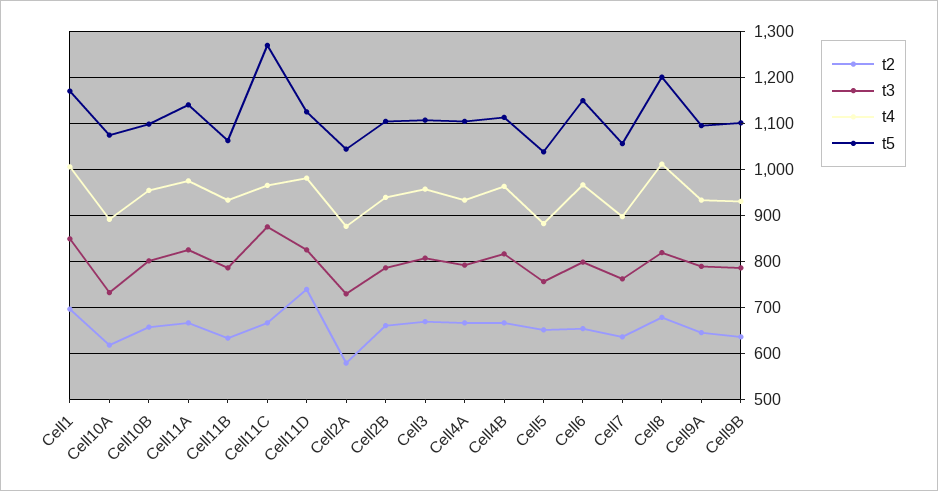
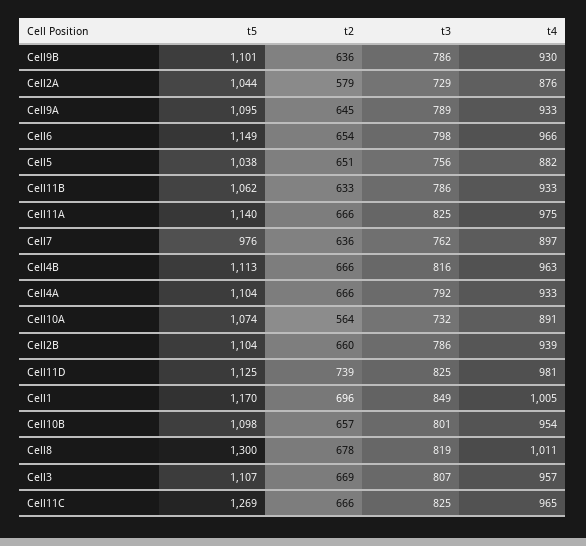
  {
    "t2": {
      "Cell1": 696,
-     "Cell10A": 620,
+     "Cell10A": 564,
      "Cell10B": 657,
      "Cell11A": 666,
      "Cell11B": 633,
      "Cell11C": 666,
      "Cell11D": 739,
      "Cell2A": 579,
      "Cell2B": 660,
      "Cell3": 669,
      "Cell4A": 666,
      "Cell4B": 666,
      "Cell5": 651,
      "Cell6": 654,
      "Cell7": 636,
      "Cell8": 678,
      "Cell9A": 645,
      "Cell9B": 636
    },
    "t3": {
      "Cell1": 849,
      "Cell10A": 732,
      "Cell10B": 801,
      "Cell11A": 825,
      "Cell11B": 786,
-     "Cell11C": 880,
+     "Cell11C": 825,
      "Cell11D": 825,
      "Cell2A": 729,
      "Cell2B": 786,
      "Cell3": 807,
      "Cell4A": 792,
      "Cell4B": 816,
      "Cell5": 756,
      "Cell6": 798,
      "Cell7": 762,
      "Cell8": 819,
      "Cell9A": 789,
      "Cell9B": 786
    },
    "t4": {
      "Cell1": 1005,
      "Cell10A": 891,
      "Cell10B": 954,
      "Cell11A": 975,
      "Cell11B": 933,
      "Cell11C": 965,
      "Cell11D": 981,
      "Cell2A": 876,
      "Cell2B": 939,
      "Cell3": 957,
      "Cell4A": 933,
      "Cell4B": 963,
      "Cell5": 882,
      "Cell6": 966,
      "Cell7": 897,
      "Cell8": 1011,
      "Cell9A": 933,
      "Cell9B": 930
    },
    "t5": {
      "Cell1": 1170,
      "Cell10A": 1074,
      "Cell10B": 1098,
      "Cell11A": 1140,
      "Cell11B": 1062,
      "Cell11C": 1269,
      "Cell11D": 1125,
      "Cell2A": 1044,
      "Cell2B": 1104,
      "Cell3": 1107,
      "Cell4A": 1104,
      "Cell4B": 1113,
      "Cell5": 1038,
      "Cell6": 1149,
-     "Cell7": 1060,
+     "Cell7": 976,
-     "Cell8": 1200,
+     "Cell8": 1300,
      "Cell9A": 1095,
      "Cell9B": 1101
    }
  }

